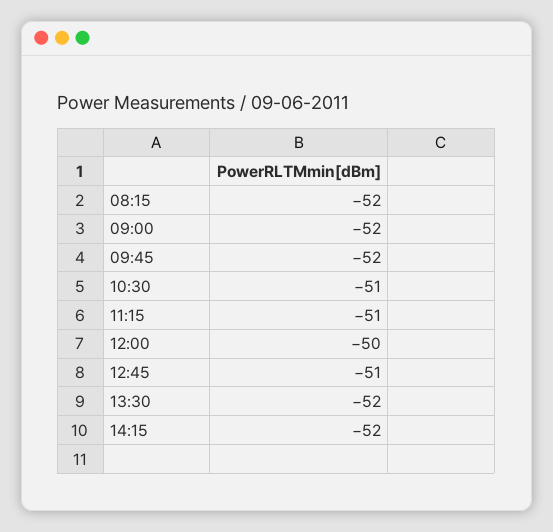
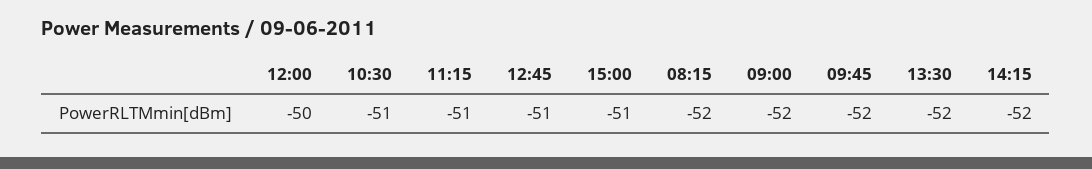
  {
    "08:15": -52,
    "09:00": -52,
    "09:45": -52,
    "10:30": -51,
    "11:15": -51,
    "12:00": -50,
    "12:45": -51,
    "13:30": -52,
-   "14:15": -52
+   "14:15": -52,
+   "15:00": -51
  }

